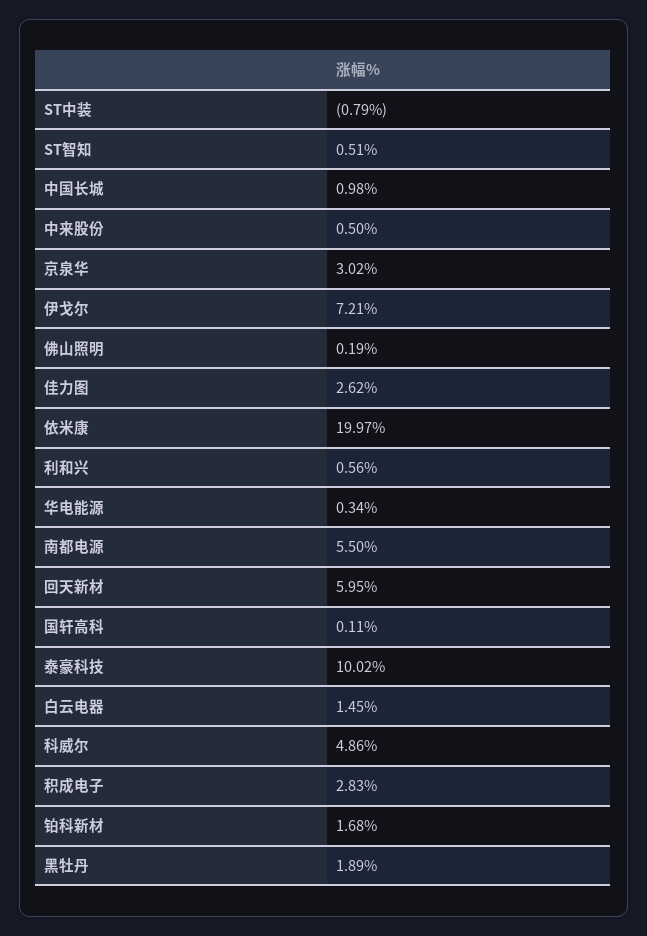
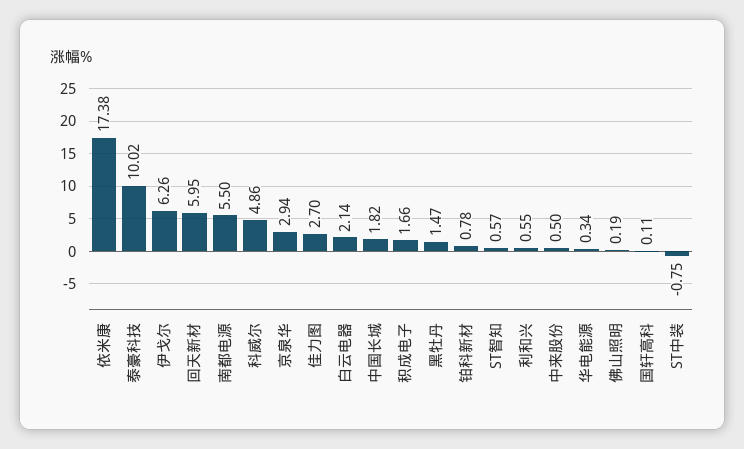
  {
-   "ST中装": -0.79,
+   "ST中装": -0.75,
-   "ST智知": 0.51,
+   "ST智知": 0.57,
-   "中国长城": 0.98,
+   "中国长城": 1.82,
    "中来股份": 0.5,
-   "京泉华": 3.02,
+   "京泉华": 2.94,
-   "伊戈尔": 7.21,
+   "伊戈尔": 6.26,
    "佛山照明": 0.19,
-   "佳力图": 2.62,
+   "佳力图": 2.7,
-   "依米康": 19.97,
+   "依米康": 17.38,
-   "利和兴": 0.56,
+   "利和兴": 0.55,
    "华电能源": 0.34,
    "南都电源": 5.5,
    "回天新材": 5.95,
    "国轩高科": 0.11,
    "泰豪科技": 10.02,
-   "白云电器": 1.45,
+   "白云电器": 2.14,
    "科威尔": 4.86,
-   "积成电子": 2.83,
+   "积成电子": 1.66,
-   "铂科新材": 1.68,
+   "铂科新材": 0.78,
-   "黑牡丹": 1.89
+   "黑牡丹": 1.47
  }

